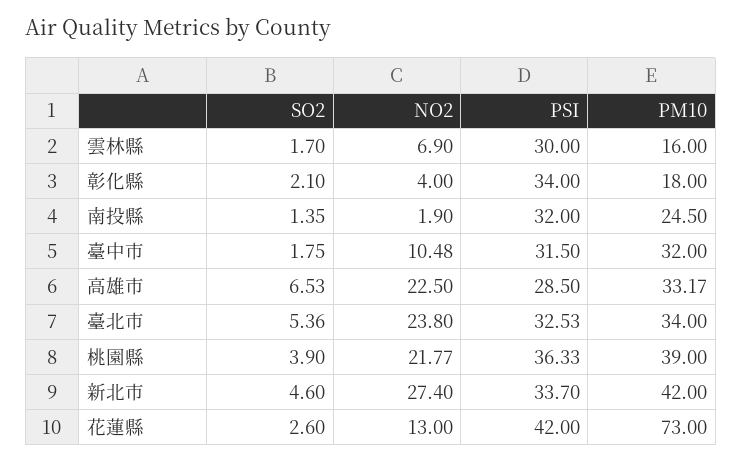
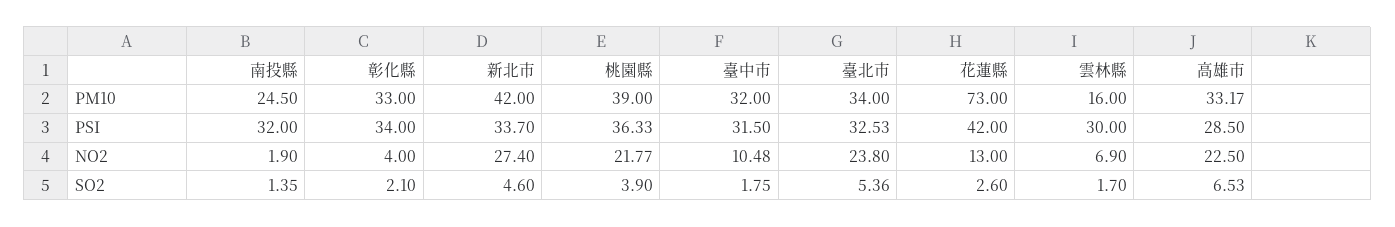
  {
    "SO2": {
      "雲林縣": 1.7,
      "彰化縣": 2.1,
      "南投縣": 1.35,
      "臺中市": 1.75,
      "高雄市": 6.53,
      "臺北市": 5.36,
      "桃園縣": 3.9,
      "新北市": 4.6,
      "花蓮縣": 2.6
    },
    "NO2": {
      "雲林縣": 6.9,
      "彰化縣": 4,
      "南投縣": 1.9,
      "臺中市": 10.48,
      "高雄市": 22.5,
      "臺北市": 23.8,
      "桃園縣": 21.77,
      "新北市": 27.4,
      "花蓮縣": 13
    },
    "PSI": {
      "雲林縣": 30,
      "彰化縣": 34,
      "南投縣": 32,
      "臺中市": 31.5,
      "高雄市": 28.5,
      "臺北市": 32.53,
      "桃園縣": 36.33,
      "新北市": 33.7,
      "花蓮縣": 42
    },
    "PM10": {
      "雲林縣": 16,
-     "彰化縣": 18,
+     "彰化縣": 33,
      "南投縣": 24.5,
      "臺中市": 32,
      "高雄市": 33.17,
      "臺北市": 34,
      "桃園縣": 39,
      "新北市": 42,
      "花蓮縣": 73
    }
  }

